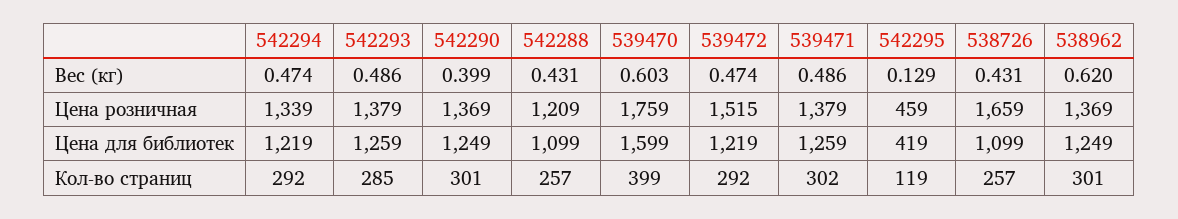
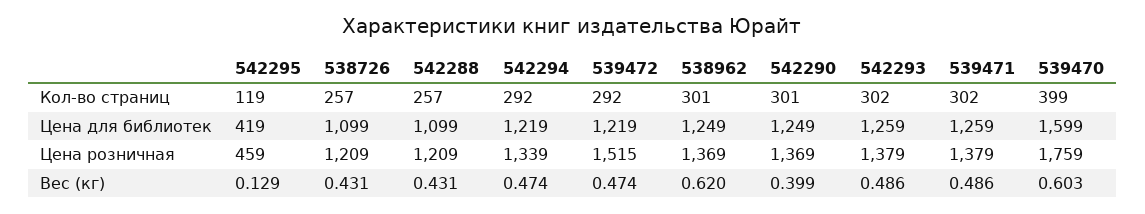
  {
    "542294": {
      "Вес (кг)": 0.474,
      "Цена розничная": 1339,
      "Цена для библиотек": 1219,
      "Кол-во страниц": 292
    },
    "542293": {
      "Вес (кг)": 0.486,
      "Цена розничная": 1379,
      "Цена для библиотек": 1259,
-     "Кол-во страниц": 285
+     "Кол-во страниц": 302
    },
    "542290": {
      "Вес (кг)": 0.399,
      "Цена розничная": 1369,
      "Цена для библиотек": 1249,
      "Кол-во страниц": 301
    },
    "542288": {
      "Вес (кг)": 0.431,
      "Цена розничная": 1209,
      "Цена для библиотек": 1099,
      "Кол-во страниц": 257
    },
    "539470": {
      "Вес (кг)": 0.603,
      "Цена розничная": 1759,
      "Цена для библиотек": 1599,
      "Кол-во страниц": 399
    },
    "539472": {
      "Вес (кг)": 0.474,
      "Цена розничная": 1515,
      "Цена для библиотек": 1219,
      "Кол-во страниц": 292
    },
    "539471": {
      "Вес (кг)": 0.486,
      "Цена розничная": 1379,
      "Цена для библиотек": 1259,
      "Кол-во страниц": 302
    },
    "542295": {
      "Вес (кг)": 0.129,
      "Цена розничная": 459,
      "Цена для библиотек": 419,
      "Кол-во страниц": 119
    },
    "538726": {
      "Вес (кг)": 0.431,
-     "Цена розничная": 1659,
+     "Цена розничная": 1209,
      "Цена для библиотек": 1099,
      "Кол-во страниц": 257
    },
    "538962": {
      "Вес (кг)": 0.62,
      "Цена розничная": 1369,
      "Цена для библиотек": 1249,
      "Кол-во страниц": 301
    }
  }

